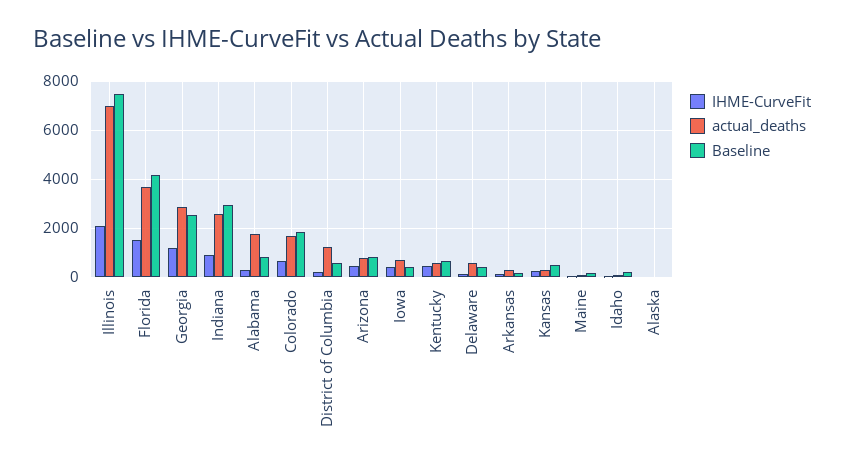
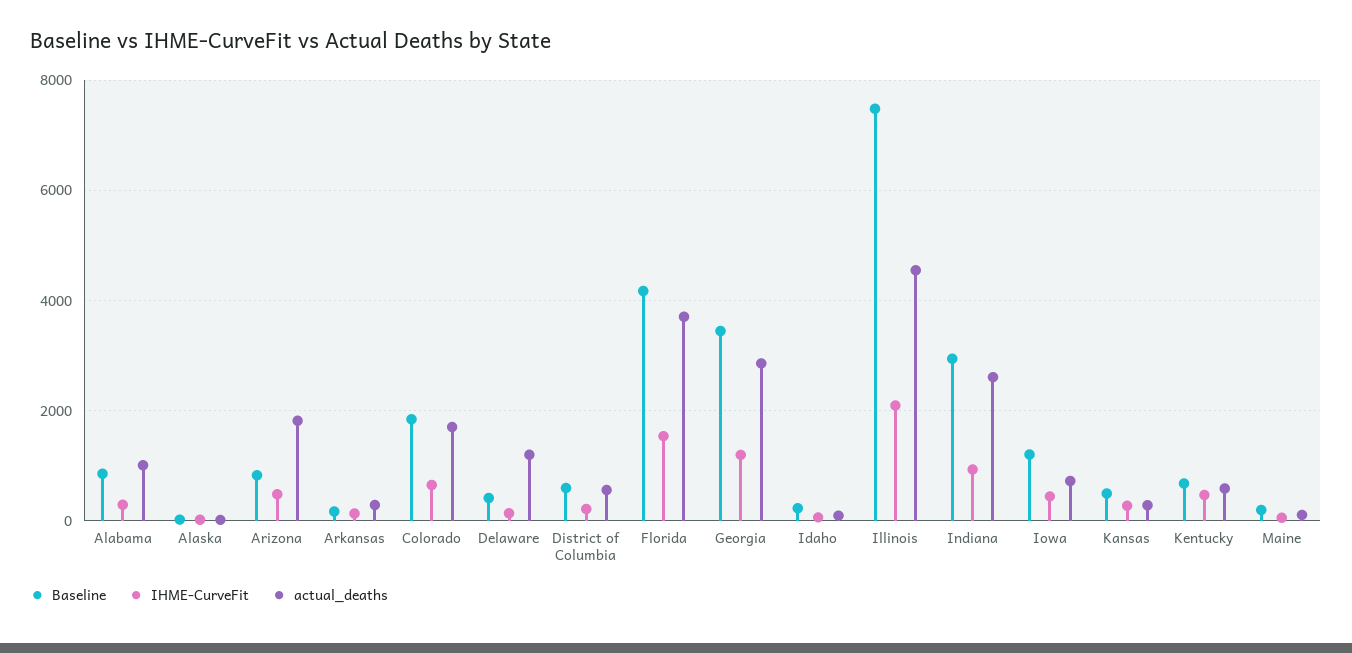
  {
    "IHME-CurveFit": {
      "Illinois": 2000,
      "Florida": 1600,
      "Georgia": 1200,
      "Indiana": 1000,
      "Alabama": 200,
      "Colorado": 600,
      "District of Columbia": 200,
      "Arizona": 400,
      "Iowa": 400,
      "Kentucky": 400,
      "Delaware": 200,
      "Arkansas": 200,
      "Kansas": 200,
      "Maine": 0,
      "Idaho": 0,
      "Alaska": 0
    },
    "actual_deaths": {
-     "Illinois": 7000,
+     "Illinois": 4600,
      "Florida": 3800,
      "Georgia": 2800,
      "Indiana": 2600,
-     "Alabama": 1750,
+     "Alabama": 1000,
      "Colorado": 1800,
-     "District of Columbia": 1250,
+     "District of Columbia": 600,
-     "Arizona": 750,
+     "Arizona": 1800,
      "Iowa": 800,
      "Kentucky": 600,
-     "Delaware": 500,
+     "Delaware": 1200,
      "Arkansas": 200,
      "Kansas": 200,
      "Maine": 200,
      "Idaho": 0,
      "Alaska": 0
    },
    "Baseline": {
      "Illinois": 7400,
      "Florida": 4200,
-     "Georgia": 2500,
+     "Georgia": 3400,
      "Indiana": 3000,
      "Alabama": 800,
      "Colorado": 1800,
      "District of Columbia": 600,
      "Arizona": 800,
-     "Iowa": 500,
+     "Iowa": 1200,
      "Kentucky": 600,
      "Delaware": 400,
      "Arkansas": 200,
      "Kansas": 400,
      "Maine": 200,
      "Idaho": 200,
      "Alaska": 0
    }
  }

